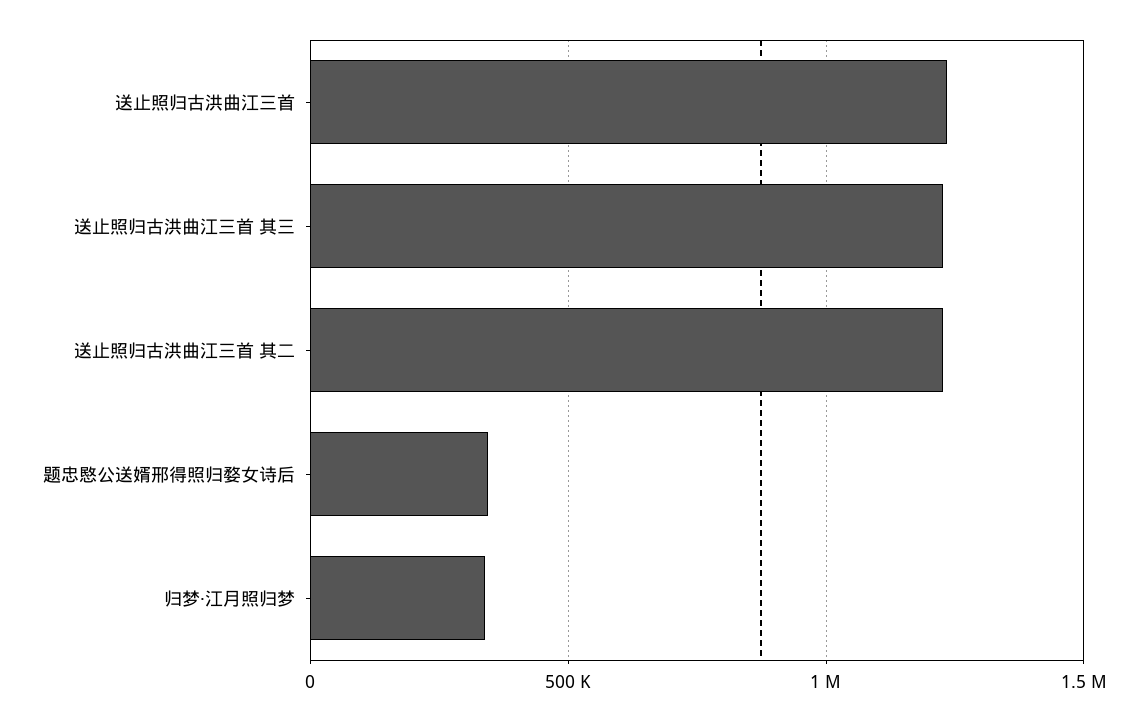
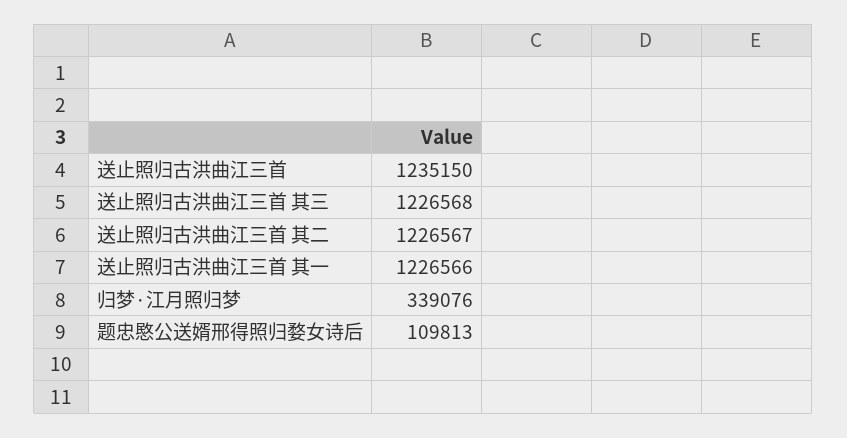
  {
    "送止照归古洪曲江三首": 1235150,
    "送止照归古洪曲江三首 其三": 1226568,
    "送止照归古洪曲江三首 其二": 1226567,
-   "题忠愍公送婿邢得照归婺女诗后": 350000,
+   "题忠愍公送婿邢得照归婺女诗后": 109813,
-   "归梦·江月照归梦": 339076
+   "归梦·江月照归梦": 339076,
+   "送止照归古洪曲江三首 其一": 1226566
  }

